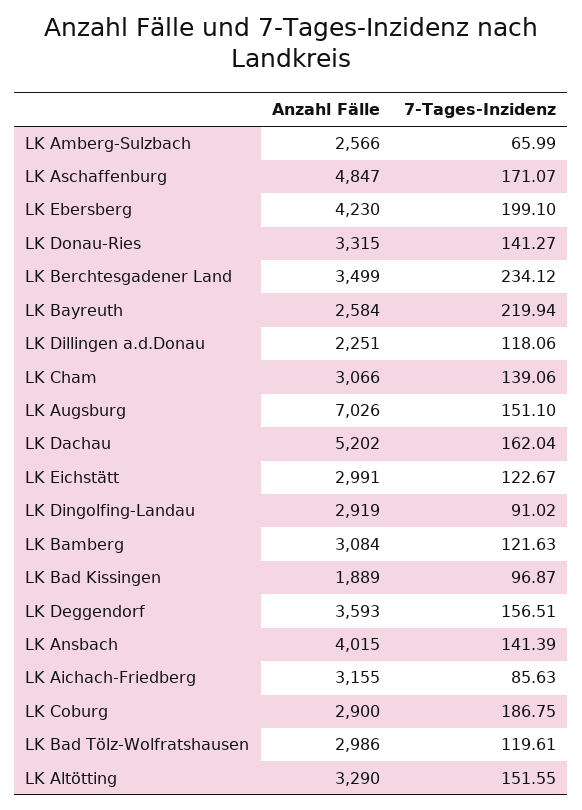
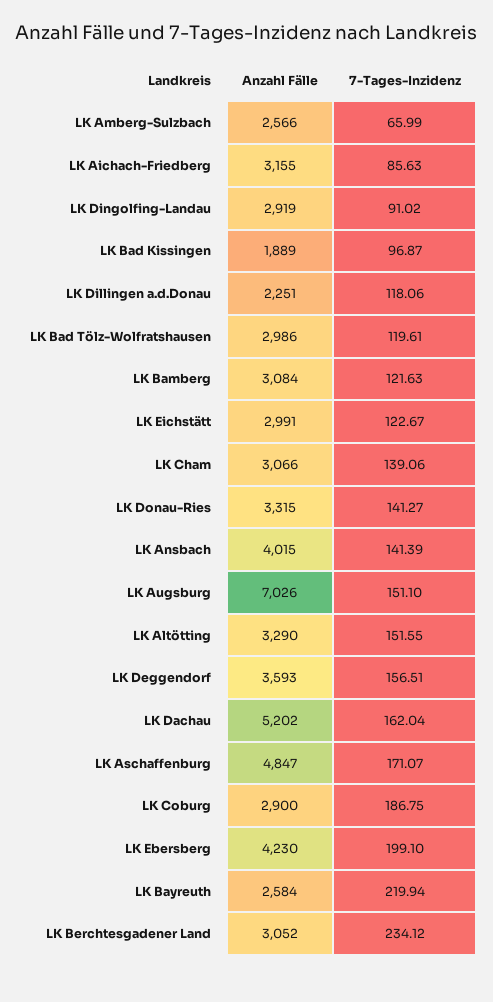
  {
    "Anzahl Fälle": {
      "LK Amberg-Sulzbach": 2566,
      "LK Aschaffenburg": 4847,
      "LK Ebersberg": 4230,
      "LK Donau-Ries": 3315,
-     "LK Berchtesgadener Land": 3499,
+     "LK Berchtesgadener Land": 3052,
      "LK Bayreuth": 2584,
      "LK Dillingen a.d.Donau": 2251,
      "LK Cham": 3066,
      "LK Augsburg": 7026,
      "LK Dachau": 5202,
      "LK Eichstätt": 2991,
      "LK Dingolfing-Landau": 2919,
      "LK Bamberg": 3084,
      "LK Bad Kissingen": 1889,
      "LK Deggendorf": 3593,
      "LK Ansbach": 4015,
      "LK Aichach-Friedberg": 3155,
      "LK Coburg": 2900,
      "LK Bad Tölz-Wolfratshausen": 2986,
      "LK Altötting": 3290
    },
    "7-Tages-Inzidenz": {
      "LK Amberg-Sulzbach": 65.99,
      "LK Aschaffenburg": 171.07,
      "LK Ebersberg": 199.1,
      "LK Donau-Ries": 141.27,
      "LK Berchtesgadener Land": 234.12,
      "LK Bayreuth": 219.94,
      "LK Dillingen a.d.Donau": 118.06,
      "LK Cham": 139.06,
      "LK Augsburg": 151.1,
      "LK Dachau": 162.04,
      "LK Eichstätt": 122.67,
      "LK Dingolfing-Landau": 91.02,
      "LK Bamberg": 121.63,
      "LK Bad Kissingen": 96.87,
      "LK Deggendorf": 156.51,
      "LK Ansbach": 141.39,
      "LK Aichach-Friedberg": 85.63,
      "LK Coburg": 186.75,
      "LK Bad Tölz-Wolfratshausen": 119.61,
      "LK Altötting": 151.55
    }
  }

